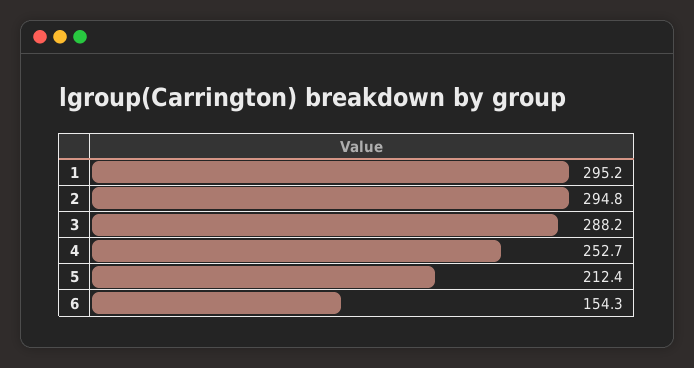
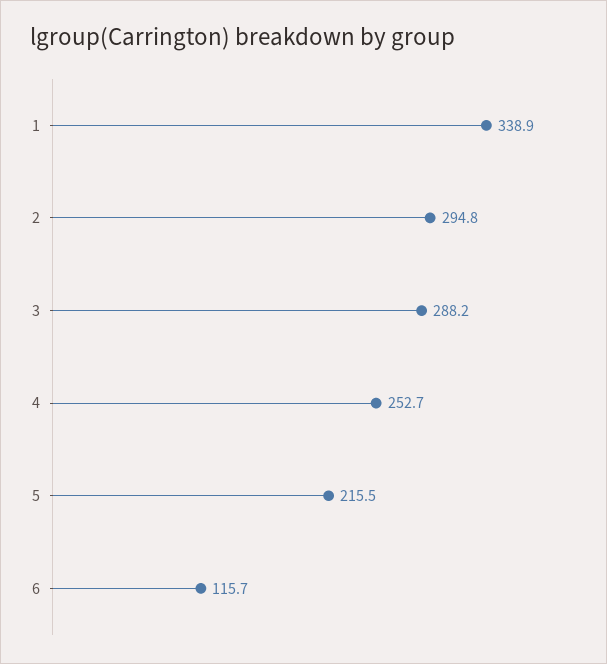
  {
-   "1": 295.2,
+   "1": 338.9,
    "2": 294.8,
    "3": 288.2,
    "4": 252.7,
-   "5": 212.4,
+   "5": 215.5,
-   "6": 154.3
+   "6": 115.7
  }

